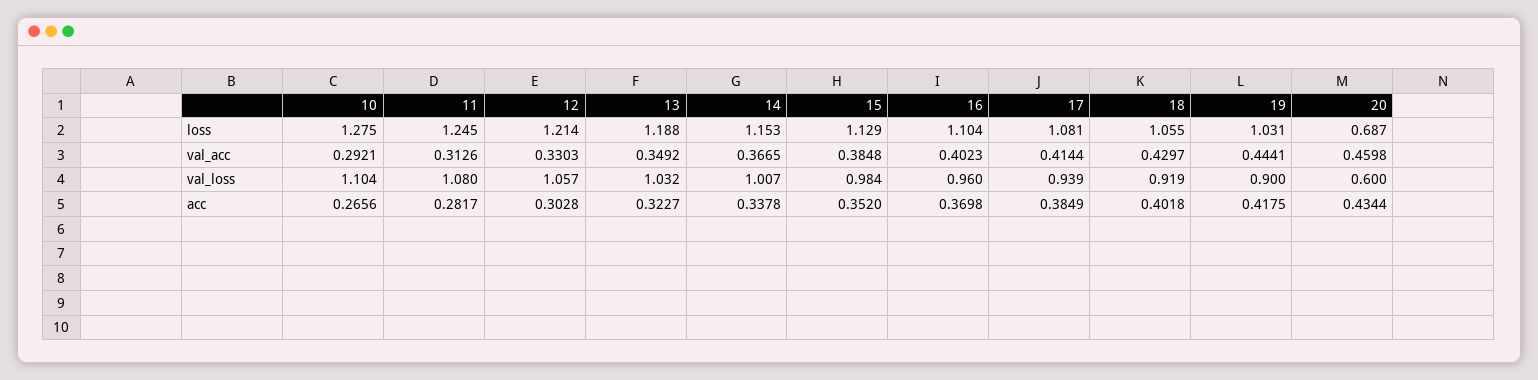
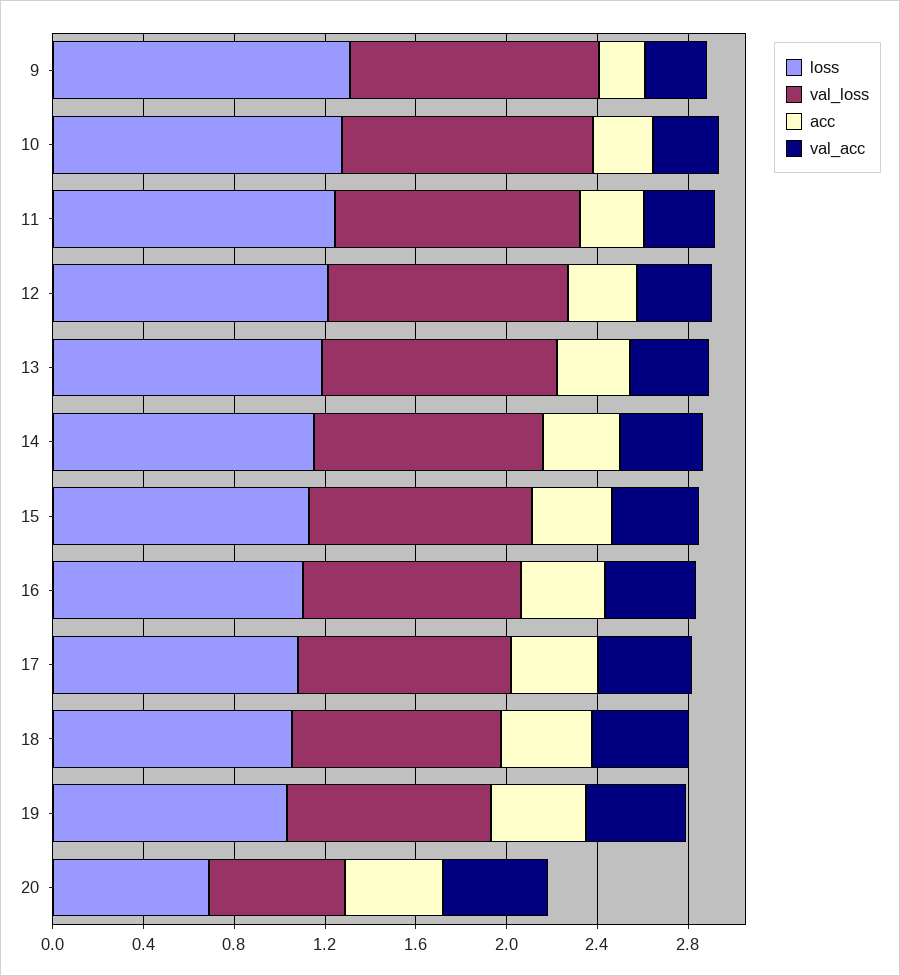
  {
    "loss": {
      "10": 1.275,
      "11": 1.245,
      "12": 1.214,
      "13": 1.188,
      "14": 1.153,
      "15": 1.129,
      "16": 1.104,
      "17": 1.081,
      "18": 1.055,
      "19": 1.031,
-     "20": 0.687
+     "20": 0.687,
+     "9": 1.3
    },
    "val_acc": {
      "10": 0.2921,
      "11": 0.3126,
      "12": 0.3303,
      "13": 0.3492,
      "14": 0.3665,
      "15": 0.3848,
      "16": 0.4023,
      "17": 0.4144,
      "18": 0.4297,
      "19": 0.4441,
-     "20": 0.4598
+     "20": 0.4598,
+     "9": 0.3
    },
    "val_loss": {
      "10": 1.104,
      "11": 1.08,
      "12": 1.057,
      "13": 1.032,
      "14": 1.007,
      "15": 0.984,
      "16": 0.96,
      "17": 0.939,
      "18": 0.919,
      "19": 0.9,
-     "20": 0.6
+     "20": 0.6,
+     "9": 1.1
    },
    "acc": {
      "10": 0.2656,
      "11": 0.2817,
      "12": 0.3028,
      "13": 0.3227,
      "14": 0.3378,
      "15": 0.352,
      "16": 0.3698,
      "17": 0.3849,
      "18": 0.4018,
      "19": 0.4175,
-     "20": 0.4344
+     "20": 0.4344,
+     "9": 0.2
    }
  }

